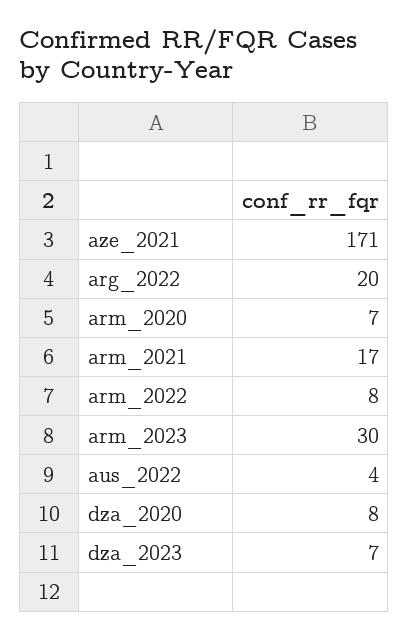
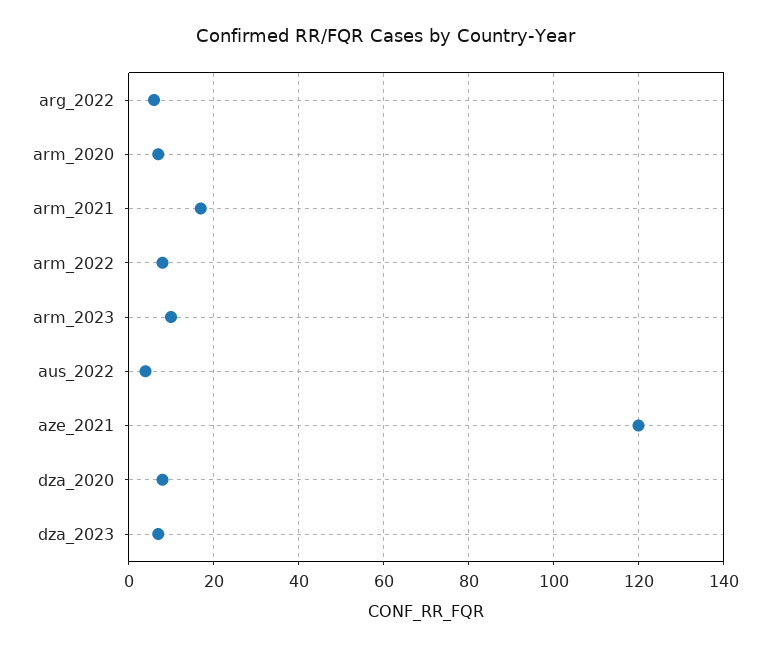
  {
-   "aze_2021": 171,
+   "aze_2021": 120,
-   "arg_2022": 20,
+   "arg_2022": 5,
    "arm_2020": 7,
    "arm_2021": 17,
    "arm_2022": 8,
-   "arm_2023": 30,
+   "arm_2023": 10,
    "aus_2022": 4,
    "dza_2020": 8,
    "dza_2023": 7
  }

